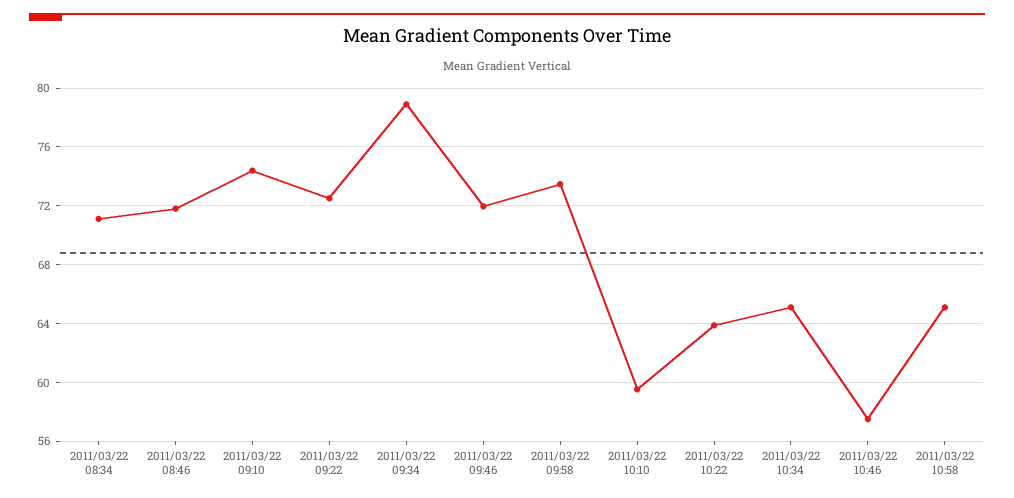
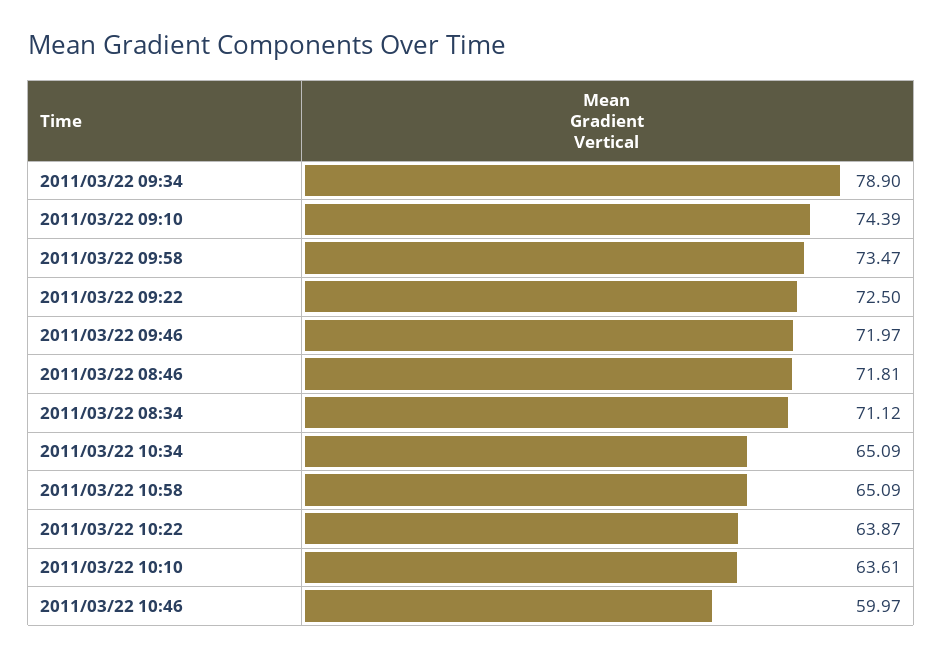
  {
    "2011/03/22 08:34": 71.12,
    "2011/03/22 08:46": 71.81,
    "2011/03/22 09:10": 74.39,
    "2011/03/22 09:22": 72.5,
    "2011/03/22 09:34": 78.9,
    "2011/03/22 09:46": 71.97,
    "2011/03/22 09:58": 73.47,
-   "2011/03/22 10:10": 59.5,
+   "2011/03/22 10:10": 63.61,
    "2011/03/22 10:22": 63.87,
    "2011/03/22 10:34": 65.09,
-   "2011/03/22 10:46": 57.5,
+   "2011/03/22 10:46": 59.97,
    "2011/03/22 10:58": 65.09
  }

